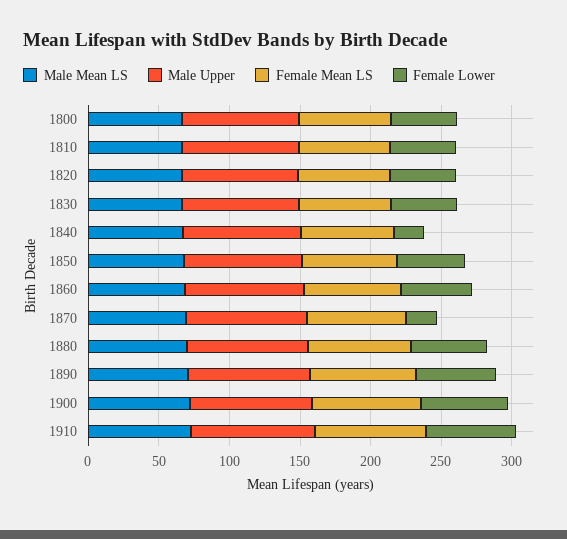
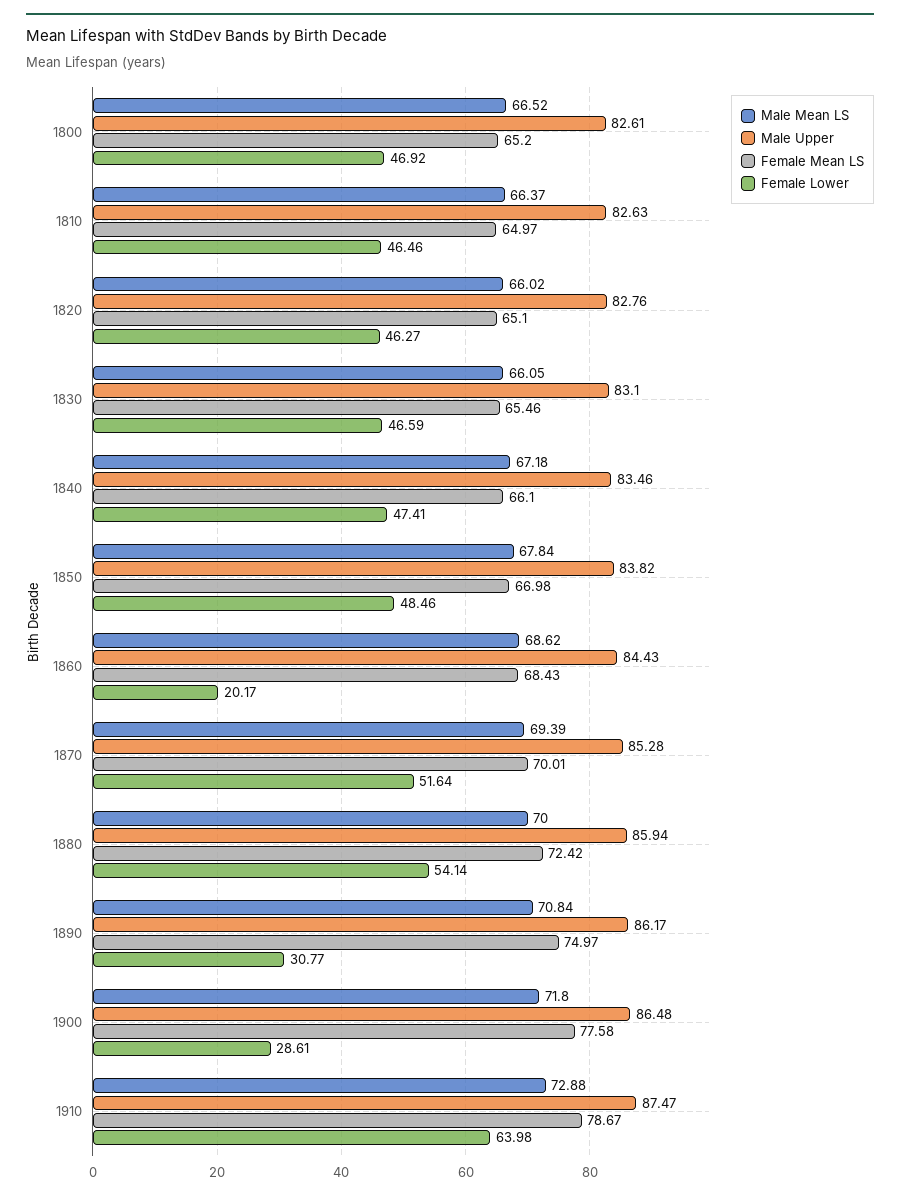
  {
    "Male Mean LS": {
      "1800": 66.52,
      "1810": 66.37,
      "1820": 66.02,
      "1830": 66.05,
      "1840": 67.18,
      "1850": 67.84,
      "1860": 68.62,
      "1870": 69.39,
      "1880": 70,
      "1890": 70.84,
      "1900": 71.8,
      "1910": 72.88
    },
    "Male Upper": {
      "1800": 82.61,
      "1810": 82.63,
      "1820": 82.76,
      "1830": 83.1,
      "1840": 83.46,
      "1850": 83.82,
      "1860": 84.43,
      "1870": 85.28,
      "1880": 85.94,
      "1890": 86.17,
      "1900": 86.48,
      "1910": 87.47
    },
    "Female Mean LS": {
      "1800": 65.2,
      "1810": 64.97,
      "1820": 65.1,
      "1830": 65.46,
      "1840": 66.1,
      "1850": 66.98,
      "1860": 68.43,
      "1870": 70.01,
      "1880": 72.42,
      "1890": 74.97,
      "1900": 77.58,
      "1910": 78.67
    },
    "Female Lower": {
      "1800": 46.92,
      "1810": 46.46,
      "1820": 46.27,
      "1830": 46.59,
-     "1840": 20,
+     "1840": 47.41,
      "1850": 48.46,
-     "1860": 50,
+     "1860": 20.17,
-     "1870": 20,
+     "1870": 51.64,
      "1880": 54.14,
-     "1890": 60,
+     "1890": 30.77,
-     "1900": 60,
+     "1900": 28.61,
      "1910": 63.98
    }
  }

